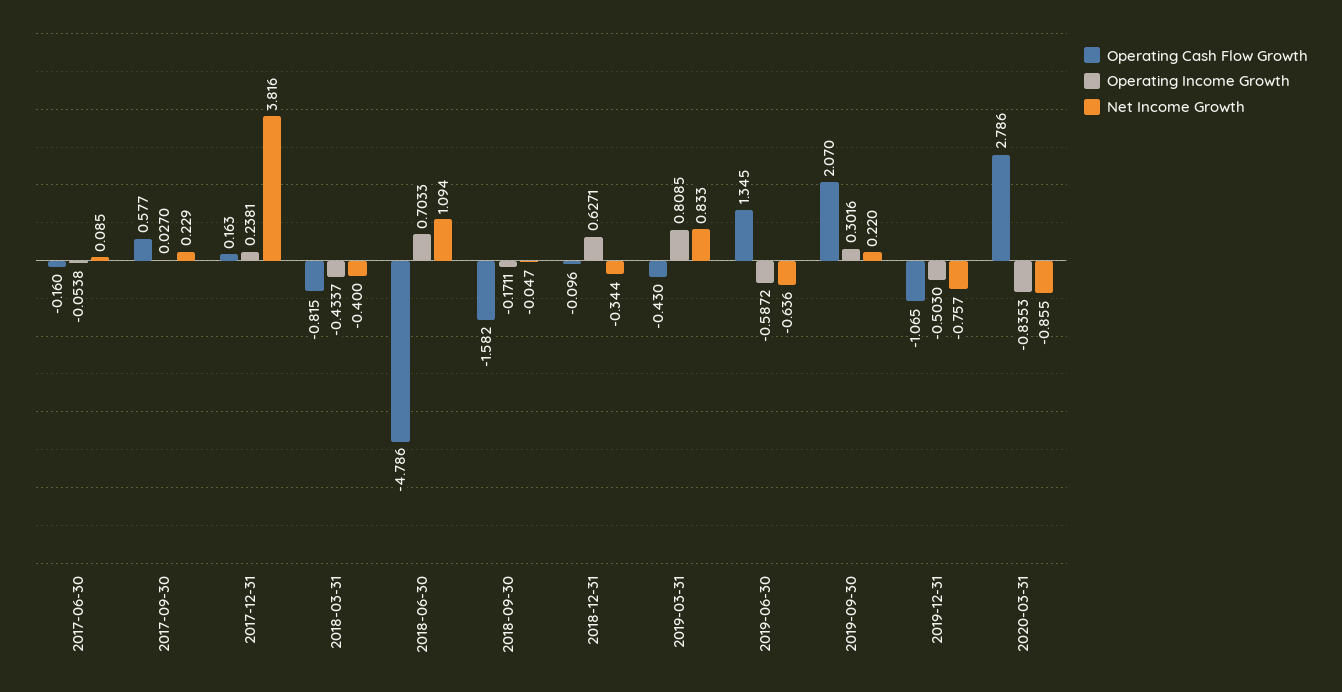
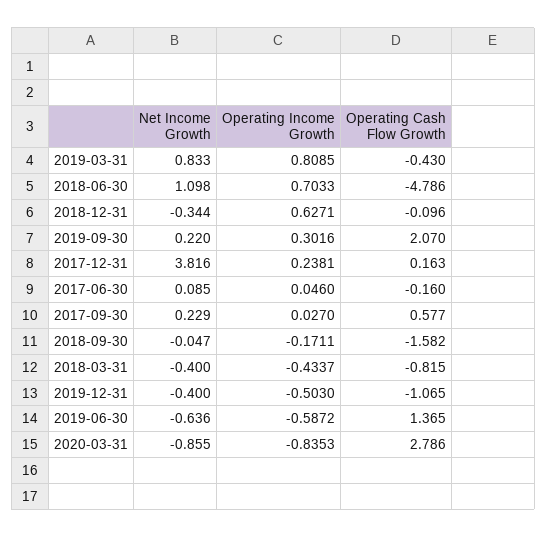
  {
    "Operating Cash Flow Growth": {
      "2017-06-30": -0.16,
      "2017-09-30": 0.577,
      "2017-12-31": 0.163,
      "2018-03-31": -0.815,
      "2018-06-30": -4.786,
      "2018-09-30": -1.582,
      "2018-12-31": -0.096,
      "2019-03-31": -0.43,
-     "2019-06-30": 1.345,
+     "2019-06-30": 1.365,
      "2019-09-30": 2.07,
      "2019-12-31": -1.065,
      "2020-03-31": 2.786
    },
    "Operating Income Growth": {
-     "2017-06-30": -0.0538,
+     "2017-06-30": 0.046,
      "2017-09-30": 0.027,
      "2017-12-31": 0.2381,
      "2018-03-31": -0.4337,
      "2018-06-30": 0.7033,
      "2018-09-30": -0.1711,
      "2018-12-31": 0.6271,
      "2019-03-31": 0.8085,
      "2019-06-30": -0.5872,
      "2019-09-30": 0.3016,
      "2019-12-31": -0.503,
      "2020-03-31": -0.8353
    },
    "Net Income Growth": {
      "2017-06-30": 0.085,
      "2017-09-30": 0.229,
      "2017-12-31": 3.816,
      "2018-03-31": -0.4,
-     "2018-06-30": 1.094,
+     "2018-06-30": 1.098,
      "2018-09-30": -0.047,
      "2018-12-31": -0.344,
      "2019-03-31": 0.833,
      "2019-06-30": -0.636,
      "2019-09-30": 0.22,
-     "2019-12-31": -0.757,
+     "2019-12-31": -0.4,
      "2020-03-31": -0.855
    }
  }

